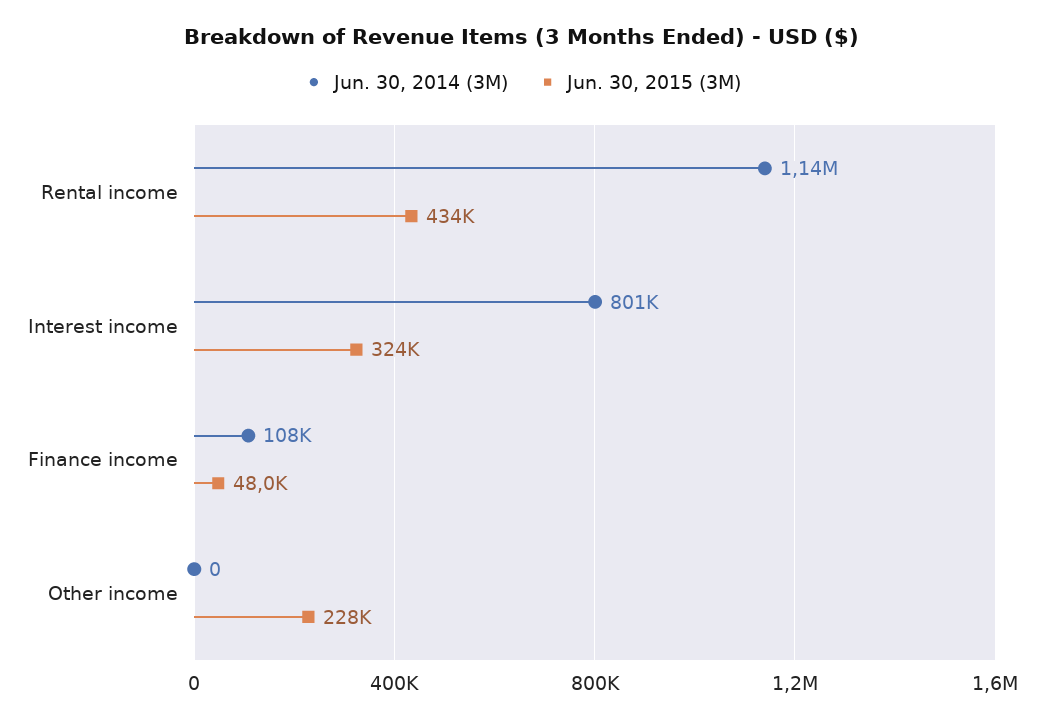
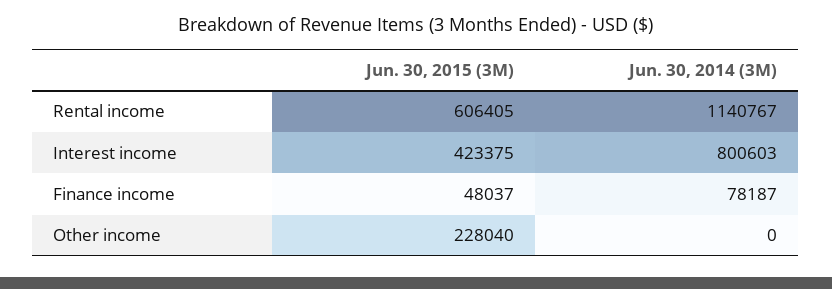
  {
    "Jun. 30, 2014 (3M)": {
      "Rental income": 1140767,
      "Interest income": 800603,
-     "Finance income": 108000,
+     "Finance income": 78187,
      "Other income": 0
    },
    "Jun. 30, 2015 (3M)": {
-     "Rental income": 434000,
+     "Rental income": 606405,
-     "Interest income": 324000,
+     "Interest income": 423375,
      "Finance income": 48037,
      "Other income": 228040
    }
  }

